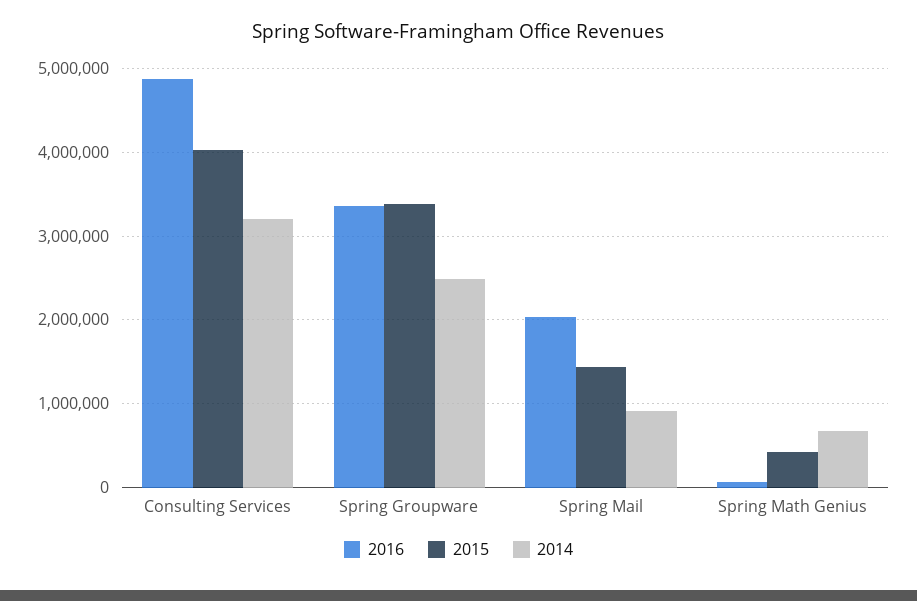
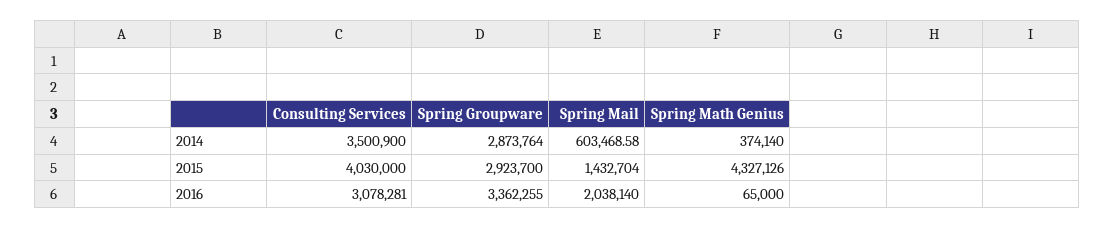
  {
    "2016": {
-     "Consulting Services": 4900000,
+     "Consulting Services": 3078281,
      "Spring Groupware": 3362255,
      "Spring Mail": 2038140,
      "Spring Math Genius": 65000
    },
    "2015": {
      "Consulting Services": 4030000,
-     "Spring Groupware": 3400000,
+     "Spring Groupware": 2923700,
      "Spring Mail": 1432704,
-     "Spring Math Genius": 400000
+     "Spring Math Genius": 4327126
    },
    "2014": {
-     "Consulting Services": 3200000,
+     "Consulting Services": 3500900,
-     "Spring Groupware": 2500000,
+     "Spring Groupware": 2873764,
-     "Spring Mail": 900000,
+     "Spring Mail": 603468.58,
-     "Spring Math Genius": 700000
+     "Spring Math Genius": 374140
    }
  }

